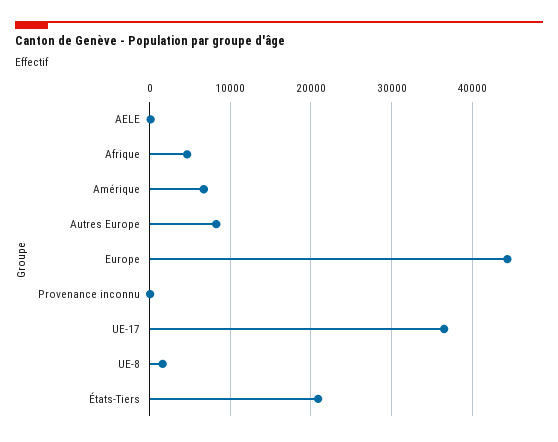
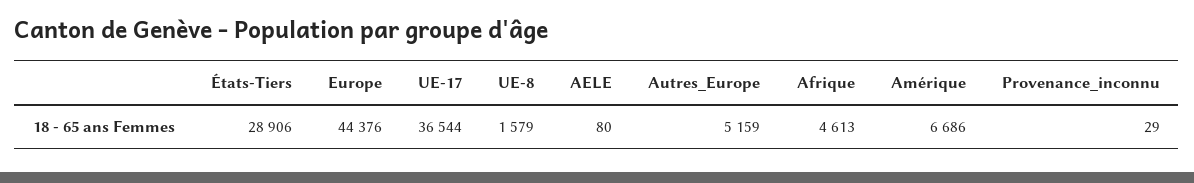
  {
    "AELE": 80,
    "Afrique": 4613,
    "Amérique": 6686,
-   "Autres Europe": 8000,
+   "Autres Europe": 5159,
    "Europe": 44376,
    "Provenance inconnu": 29,
    "UE-17": 36544,
    "UE-8": 1579,
-   "États-Tiers": 21000
+   "États-Tiers": 28906
  }

